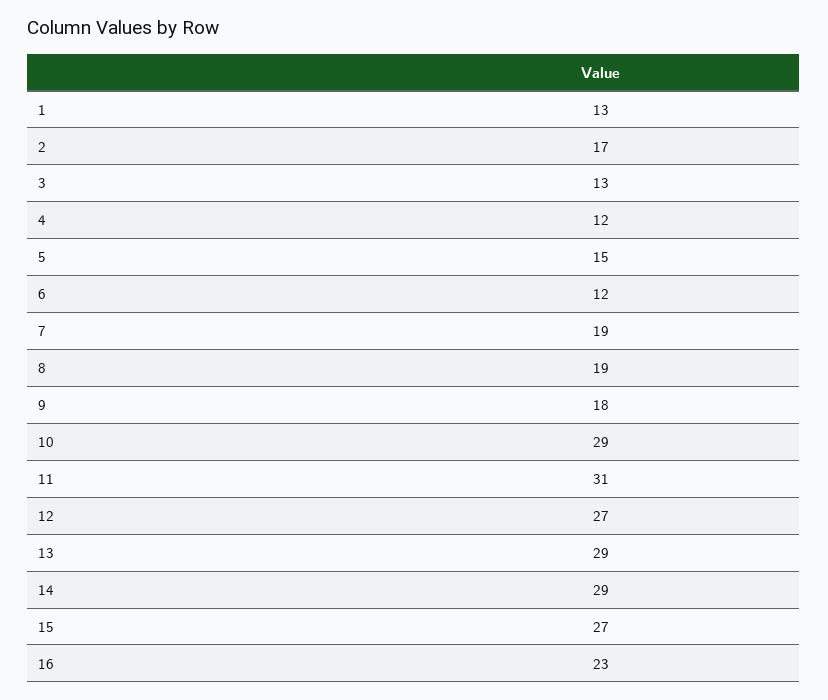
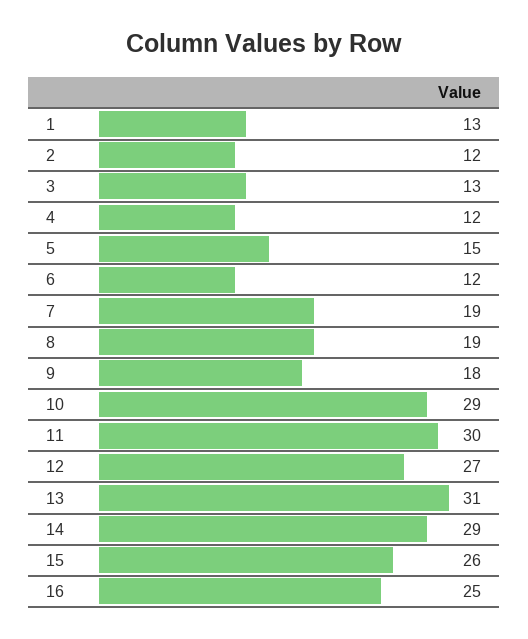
  {
    "1": 13,
-   "2": 17,
+   "2": 12,
    "3": 13,
    "4": 12,
    "5": 15,
    "6": 12,
    "7": 19,
    "8": 19,
    "9": 18,
    "10": 29,
-   "11": 31,
+   "11": 30,
    "12": 27,
-   "13": 29,
+   "13": 31,
    "14": 29,
-   "15": 27,
+   "15": 26,
-   "16": 23
+   "16": 25
  }

